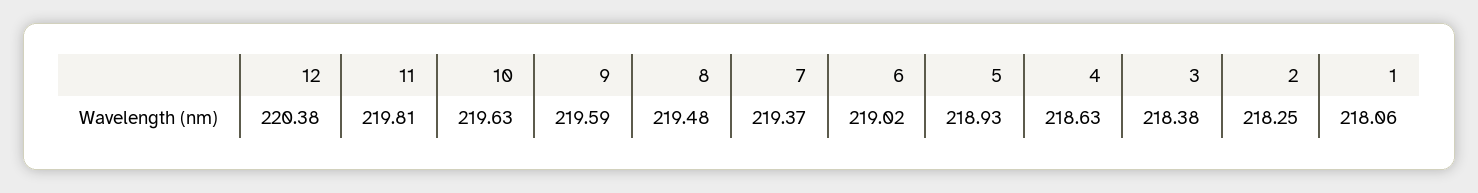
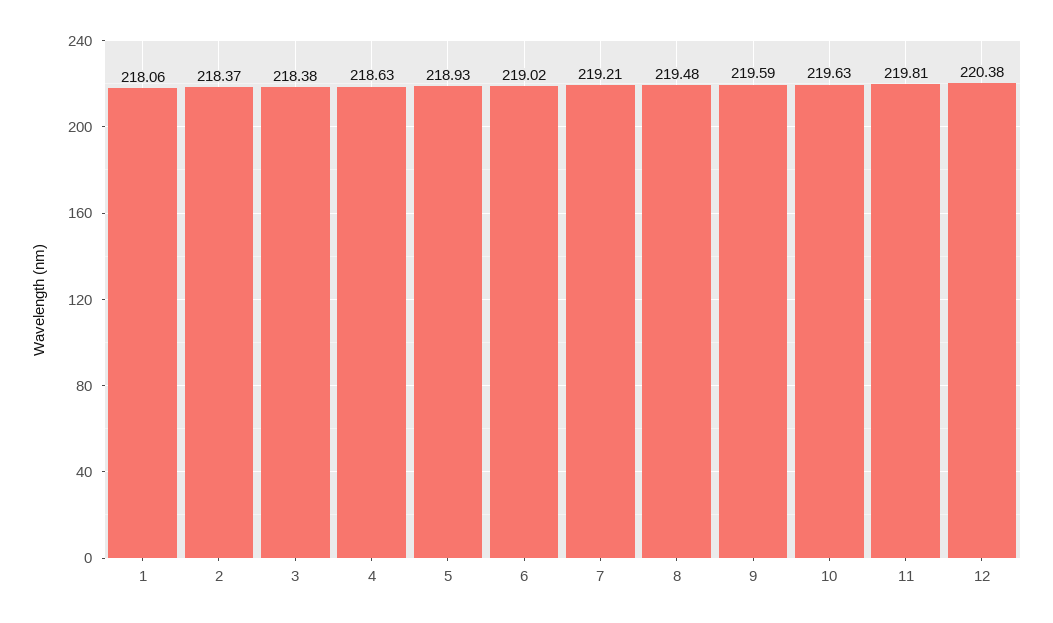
  {
    "12": 220.38,
    "11": 219.81,
    "10": 219.63,
    "9": 219.59,
    "8": 219.48,
-   "7": 219.37,
+   "7": 219.21,
    "6": 219.02,
    "5": 218.93,
    "4": 218.63,
    "3": 218.38,
-   "2": 218.25,
+   "2": 218.37,
    "1": 218.06
  }

